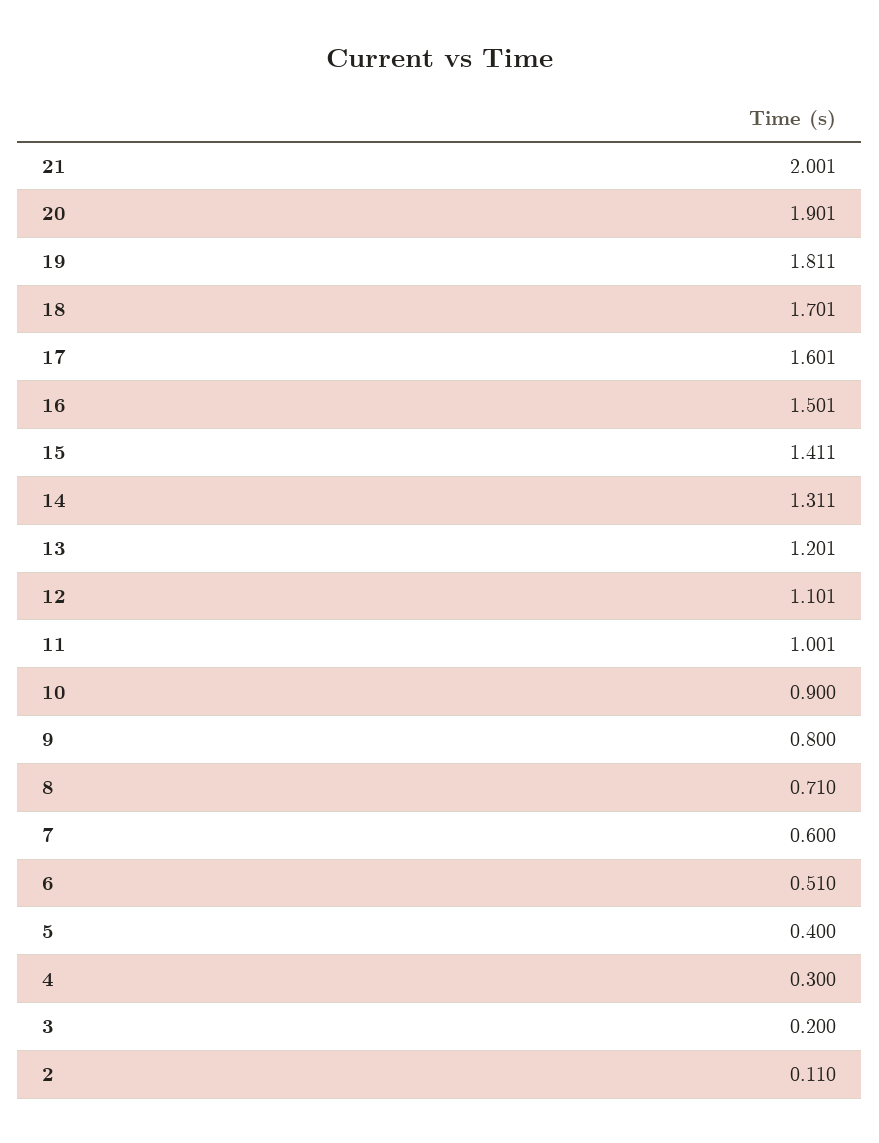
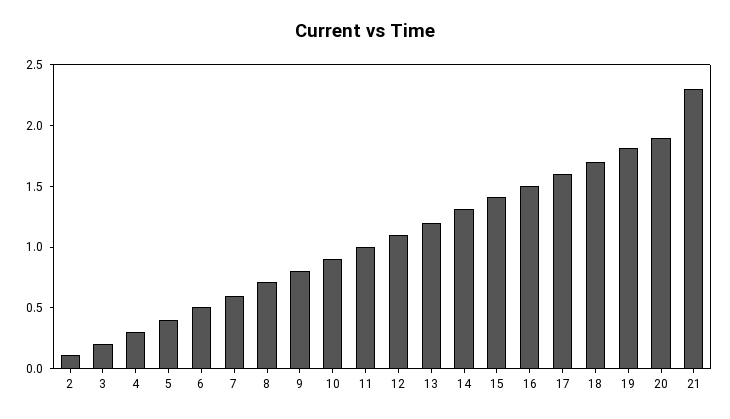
  {
-   "21": 2.001,
+   "21": 2.3,
    "20": 1.901,
    "19": 1.811,
    "18": 1.701,
    "17": 1.601,
    "16": 1.501,
    "15": 1.411,
    "14": 1.311,
    "13": 1.201,
    "12": 1.101,
    "11": 1.001,
    "10": 0.9,
    "9": 0.8,
    "8": 0.71,
    "7": 0.6,
    "6": 0.51,
    "5": 0.4,
    "4": 0.3,
    "3": 0.2,
    "2": 0.11
  }

